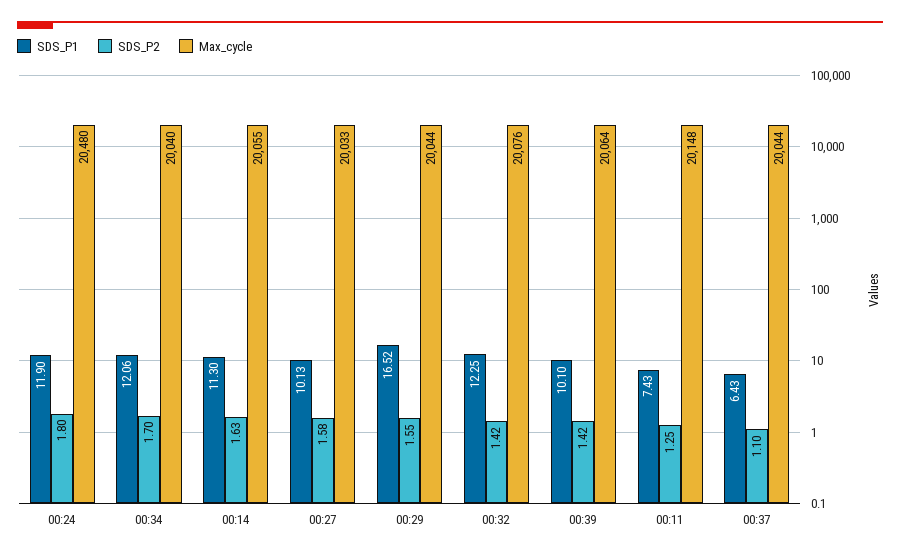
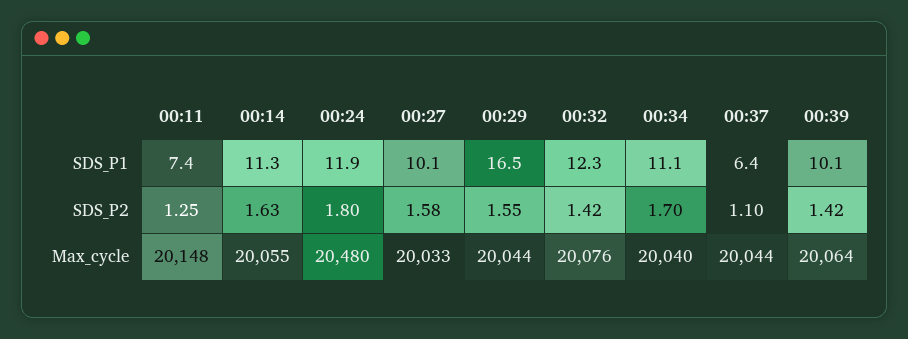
  {
    "SDS_P1": {
      "00:24": 11.9,
-     "00:34": 12.06,
+     "00:34": 11.1,
      "00:14": 11.3,
      "00:27": 10.13,
      "00:29": 16.52,
      "00:32": 12.25,
      "00:39": 10.1,
      "00:11": 7.43,
      "00:37": 6.43
    },
    "SDS_P2": {
      "00:24": 1.8,
      "00:34": 1.7,
      "00:14": 1.63,
      "00:27": 1.58,
      "00:29": 1.55,
      "00:32": 1.42,
      "00:39": 1.42,
      "00:11": 1.25,
      "00:37": 1.1
    },
    "Max_cycle": {
      "00:24": 20480,
      "00:34": 20040,
      "00:14": 20055,
      "00:27": 20033,
      "00:29": 20044,
      "00:32": 20076,
      "00:39": 20064,
      "00:11": 20148,
      "00:37": 20044
    }
  }

